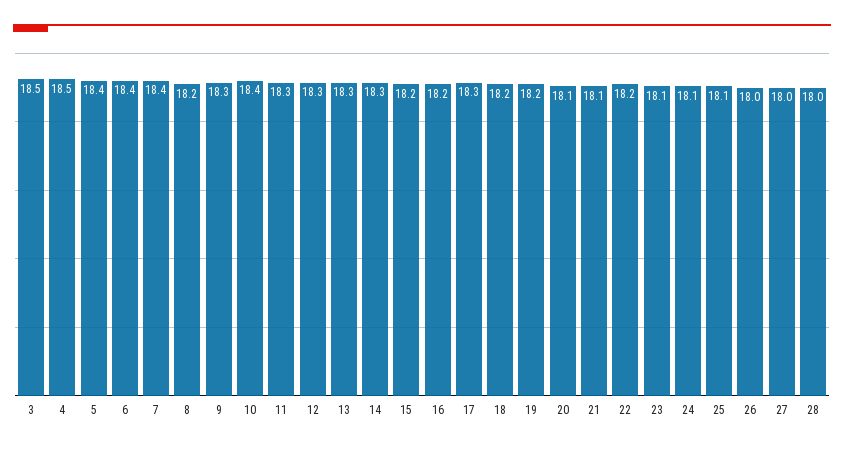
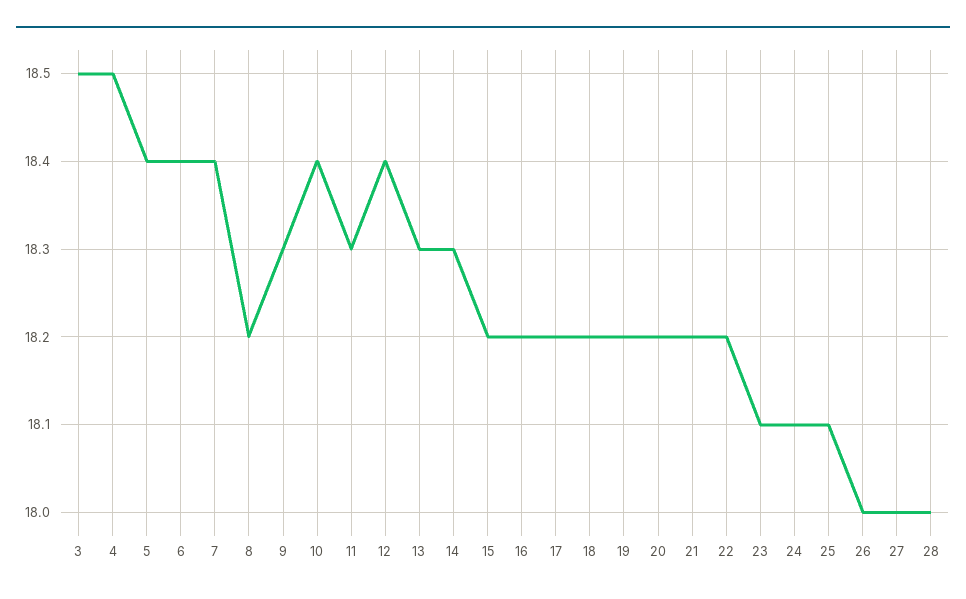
  {
    "3": 18.5,
    "4": 18.5,
    "5": 18.4,
    "6": 18.4,
    "7": 18.4,
    "8": 18.2,
    "9": 18.3,
    "10": 18.4,
    "11": 18.3,
-   "12": 18.3,
+   "12": 18.4,
    "13": 18.3,
    "14": 18.3,
    "15": 18.2,
    "16": 18.2,
-   "17": 18.3,
+   "17": 18.2,
    "18": 18.2,
    "19": 18.2,
-   "20": 18.1,
+   "20": 18.2,
-   "21": 18.1,
+   "21": 18.2,
    "22": 18.2,
    "23": 18.1,
    "24": 18.1,
    "25": 18.1,
    "26": 18,
    "27": 18,
    "28": 18
  }

